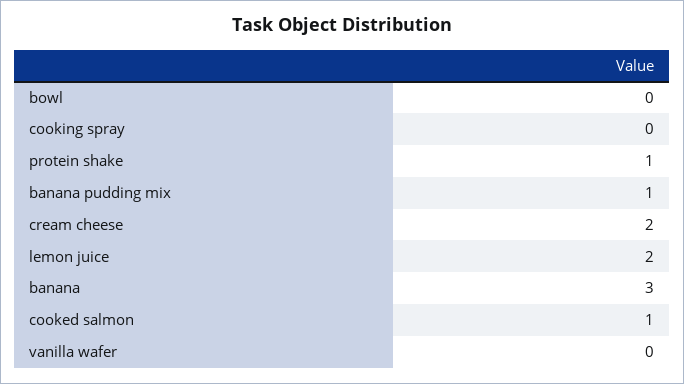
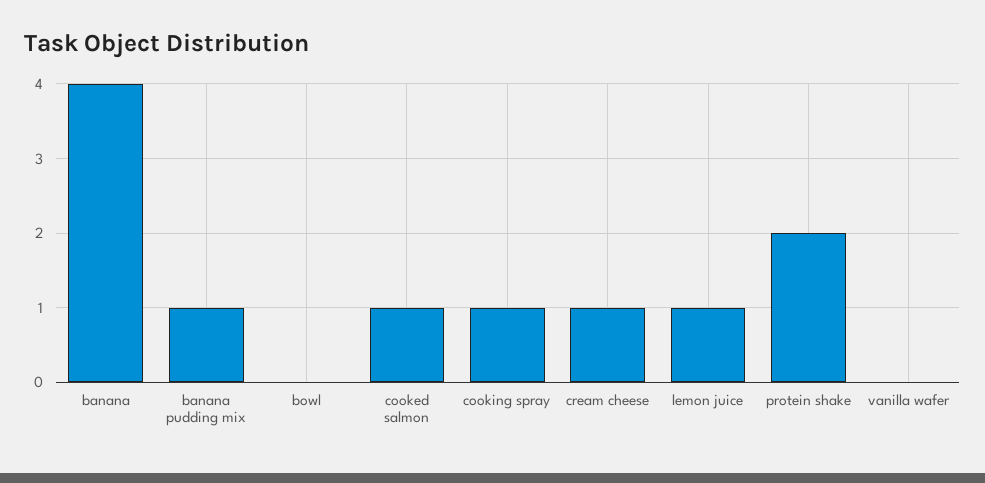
  {
    "bowl": 0,
-   "cooking spray": 0,
+   "cooking spray": 1,
-   "protein shake": 1,
+   "protein shake": 2,
    "banana pudding mix": 1,
-   "cream cheese": 2,
+   "cream cheese": 1,
-   "lemon juice": 2,
+   "lemon juice": 1,
-   "banana": 3,
+   "banana": 4,
    "cooked salmon": 1,
    "vanilla wafer": 0
  }

